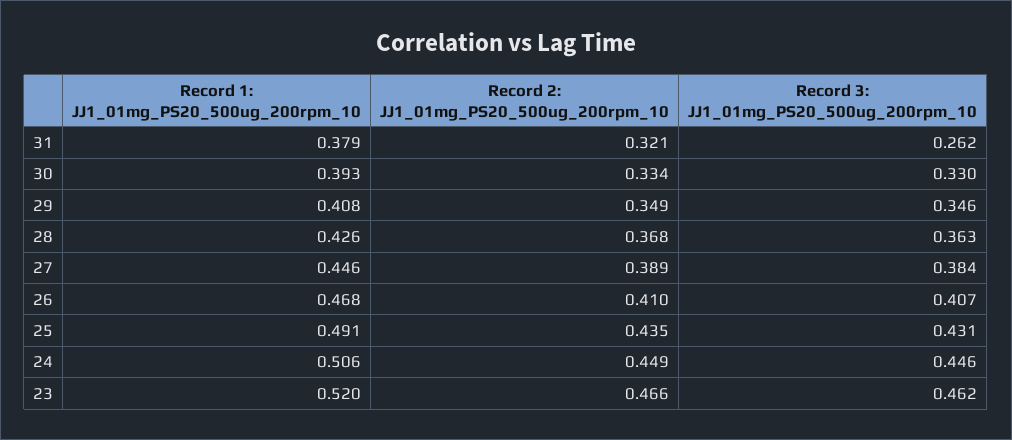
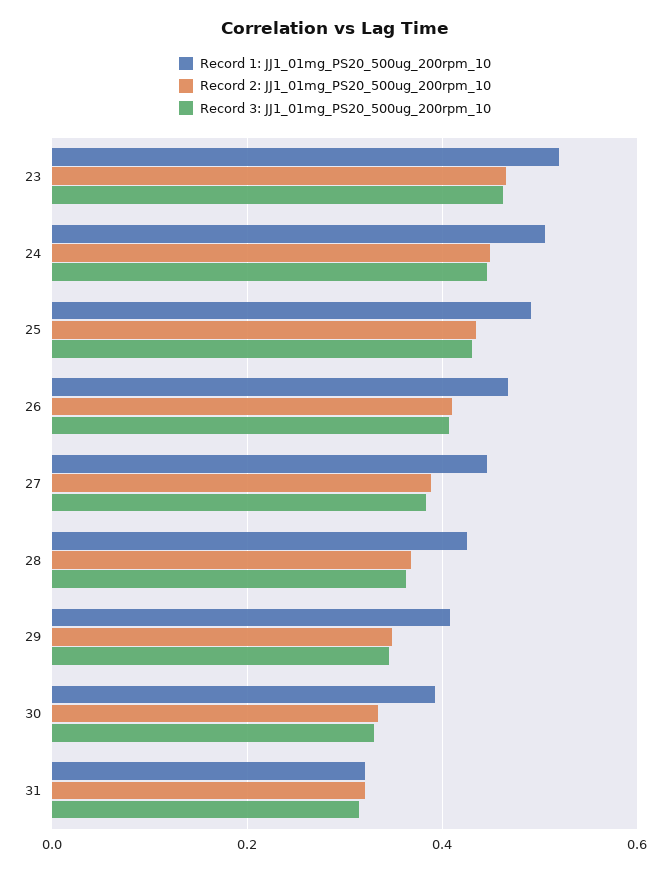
  {
    "Record 1: JJ1_01mg_PS20_500ug_200rpm_10": {
-     "31": 0.379,
+     "31": 0.32,
      "30": 0.393,
      "29": 0.408,
      "28": 0.426,
      "27": 0.446,
      "26": 0.468,
      "25": 0.491,
      "24": 0.506,
      "23": 0.52
    },
    "Record 2: JJ1_01mg_PS20_500ug_200rpm_10": {
      "31": 0.321,
      "30": 0.334,
      "29": 0.349,
      "28": 0.368,
      "27": 0.389,
      "26": 0.41,
      "25": 0.435,
      "24": 0.449,
      "23": 0.466
    },
    "Record 3: JJ1_01mg_PS20_500ug_200rpm_10": {
-     "31": 0.262,
+     "31": 0.32,
      "30": 0.33,
      "29": 0.346,
      "28": 0.363,
      "27": 0.384,
      "26": 0.407,
      "25": 0.431,
      "24": 0.446,
      "23": 0.462
    }
  }

